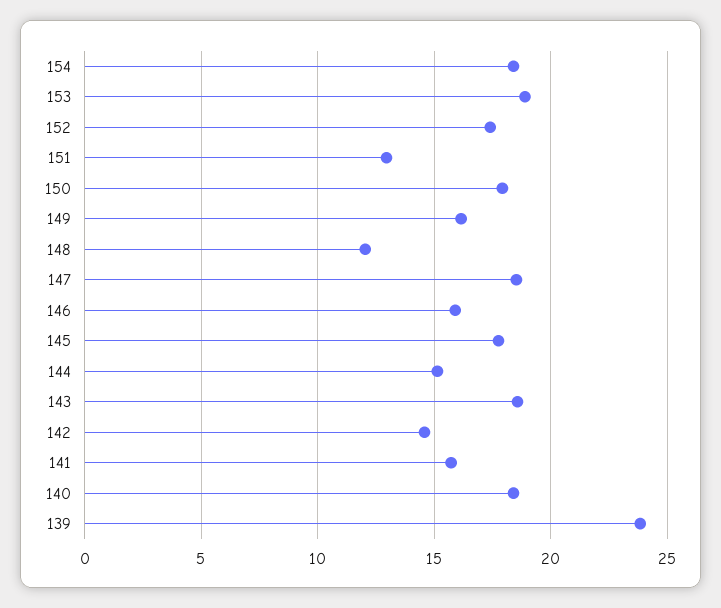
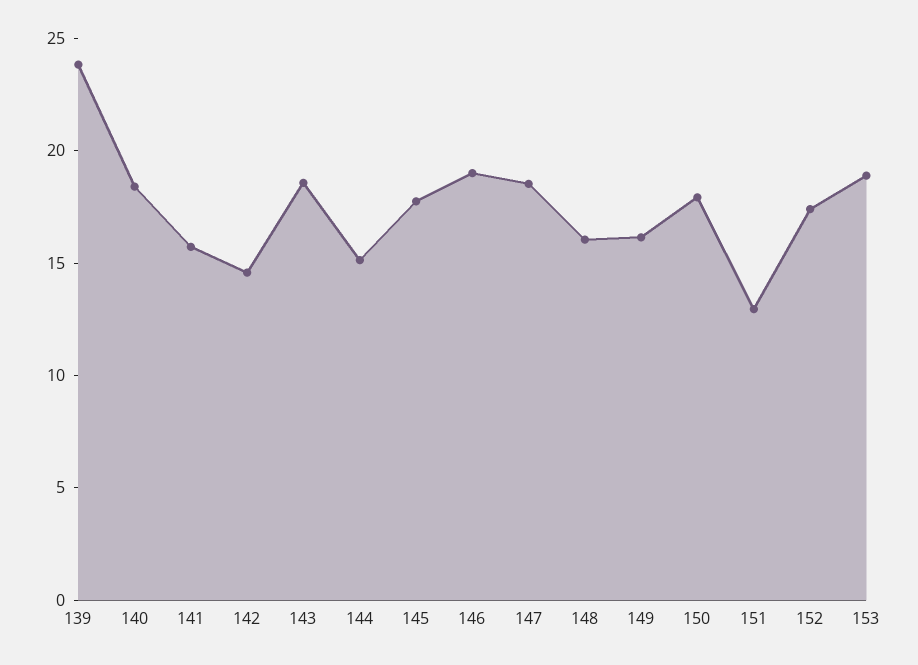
  {
-   "154": 18.5,
    "153": 19,
    "152": 17.5,
    "151": 13,
    "150": 18,
    "149": 16,
-   "148": 12,
+   "148": 16,
    "147": 18.5,
-   "146": 16,
+   "146": 19,
    "145": 18,
    "144": 15,
    "143": 18.5,
    "142": 14.5,
    "141": 15.5,
    "140": 18.5,
    "139": 24
  }

